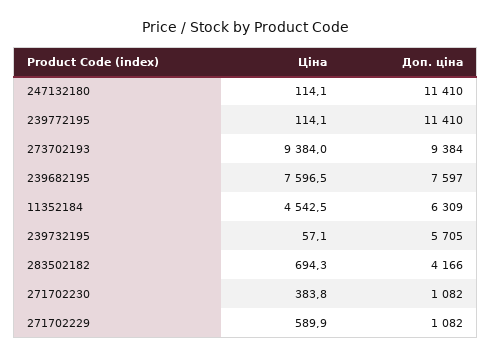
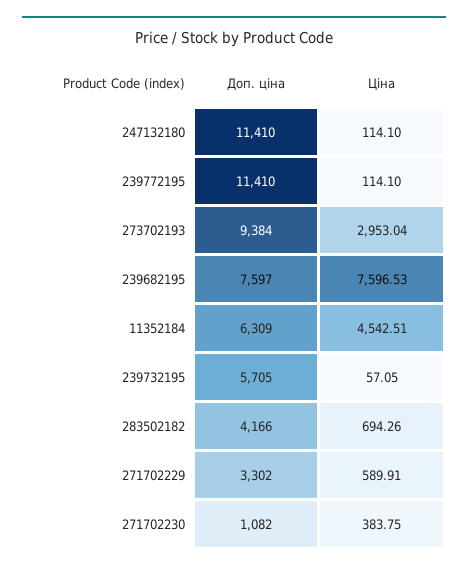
  {
    "Ціна": {
      "247132180": 114.1,
      "239772195": 114.1,
-     "273702193": 9384,
+     "273702193": 2953.04,
      "239682195": 7596.53,
      "11352184": 4542.51,
      "239732195": 57.05,
      "283502182": 694.26,
      "271702230": 383.75,
      "271702229": 589.91
    },
    "Доп. ціна": {
      "247132180": 11410,
      "239772195": 11410,
      "273702193": 9384,
      "239682195": 7597,
      "11352184": 6309,
      "239732195": 5705,
      "283502182": 4166,
      "271702230": 1082,
-     "271702229": 1082
+     "271702229": 3302
    }
  }

